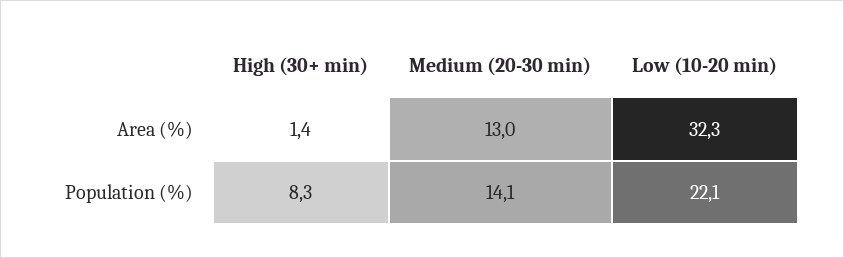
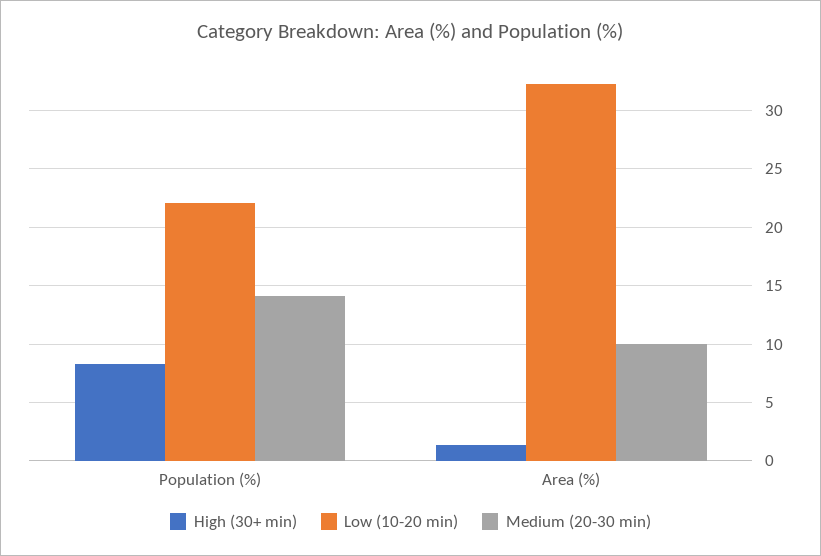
  {
    "High (30+ min)": {
      "Area (%)": 1.4,
      "Population (%)": 8.3
    },
    "Medium (20-30 min)": {
-     "Area (%)": 13,
+     "Area (%)": 10,
      "Population (%)": 14.1
    },
    "Low (10-20 min)": {
      "Area (%)": 32.3,
      "Population (%)": 22.1
    }
  }

